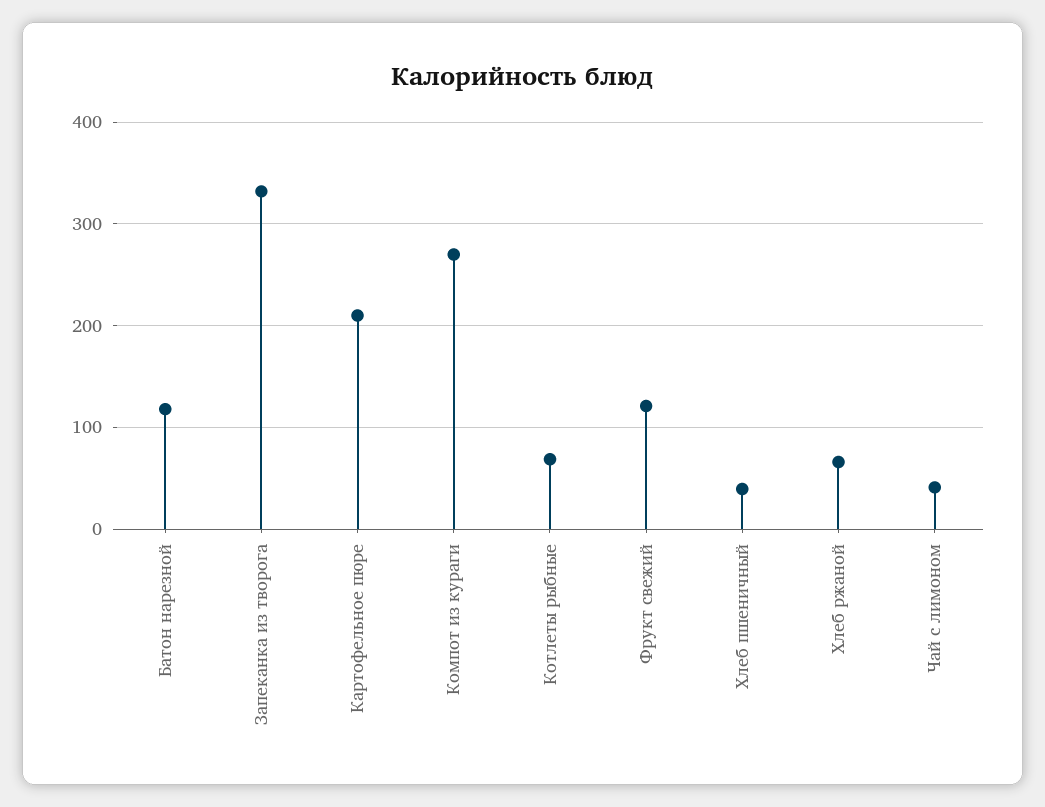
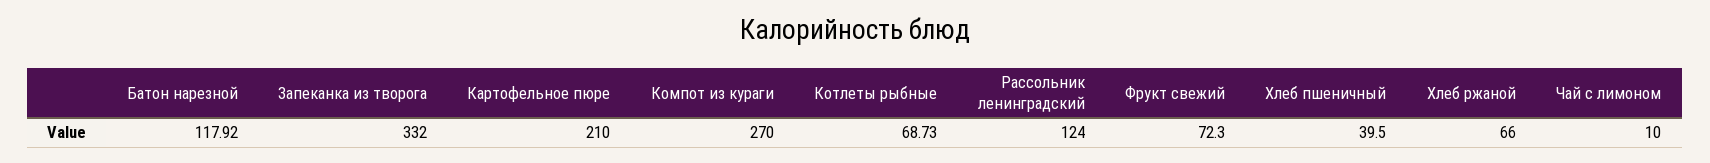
  {
    "Батон нарезной": 117.92,
    "Запеканка из творога": 332,
    "Картофельное пюре": 210,
    "Компот из кураги": 270,
    "Котлеты рыбные": 68.73,
-   "Фрукт свежий": 120,
+   "Фрукт свежий": 72.3,
    "Хлеб пшеничный": 39.5,
    "Хлеб ржаной": 66,
-   "Чай с лимоном": 40
+   "Чай с лимоном": 10,
+   "Рассольник ленинградский": 124
  }

